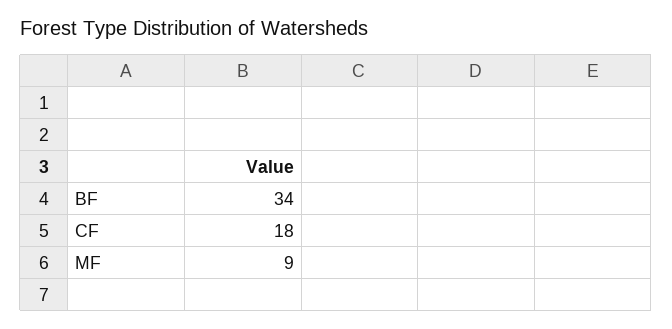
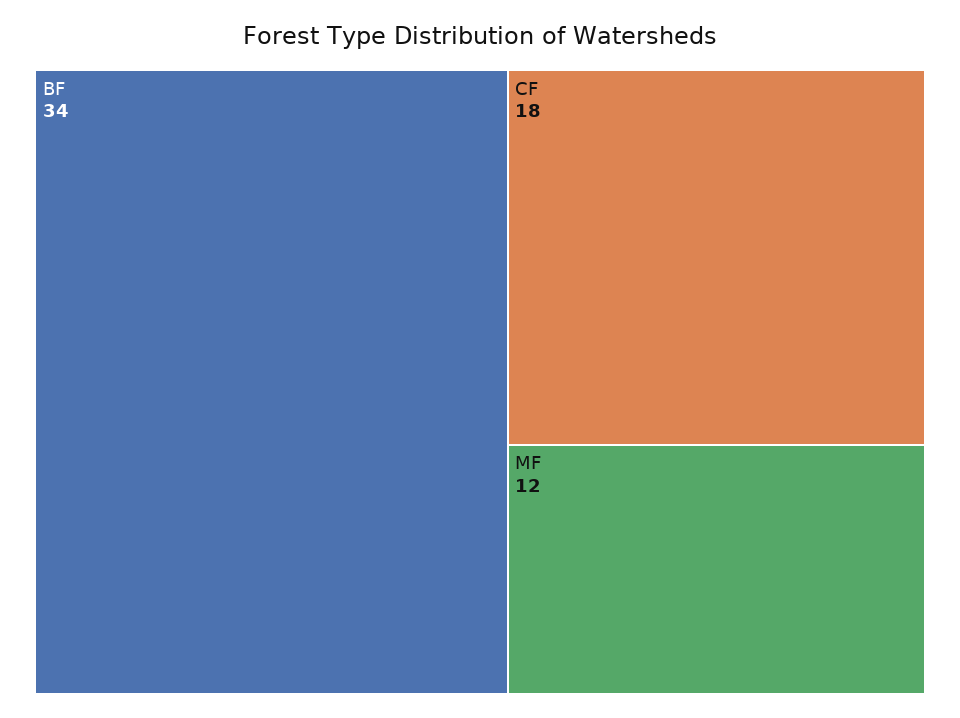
  {
    "BF": 34,
    "CF": 18,
-   "MF": 9
+   "MF": 12
  }

